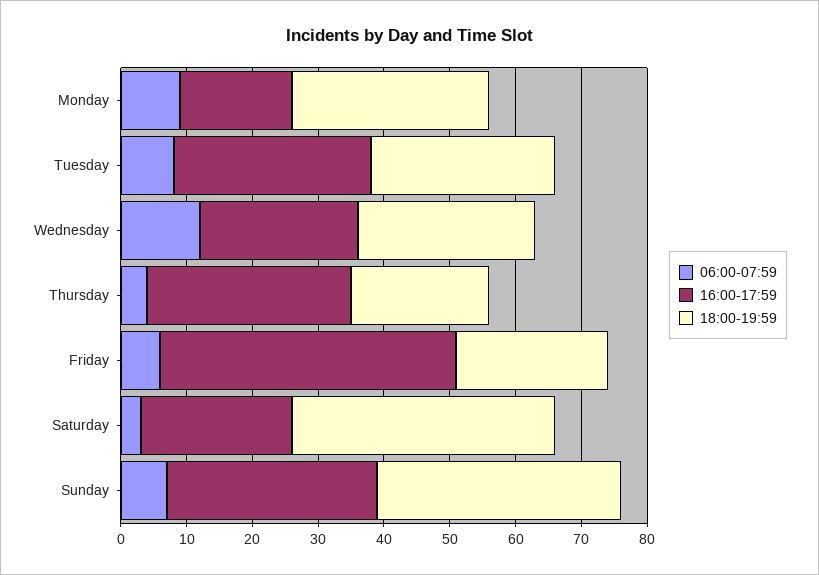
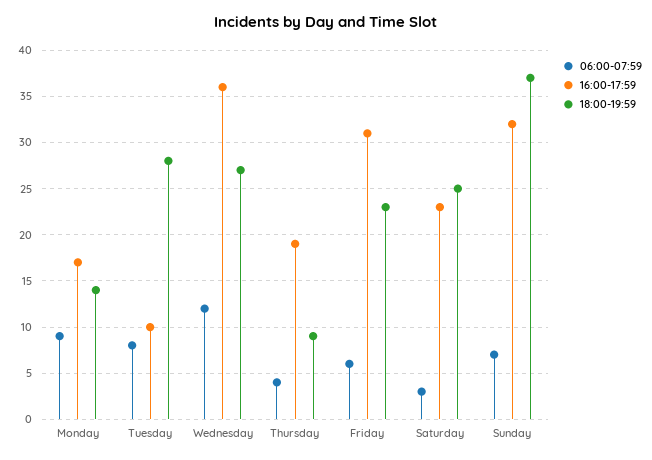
  {
    "06:00-07:59": {
      "Monday": 9,
      "Tuesday": 8,
      "Wednesday": 12,
      "Thursday": 4,
      "Friday": 6,
      "Saturday": 3,
      "Sunday": 7
    },
    "16:00-17:59": {
      "Monday": 17,
-     "Tuesday": 30,
+     "Tuesday": 10,
-     "Wednesday": 25,
+     "Wednesday": 36,
-     "Thursday": 30,
+     "Thursday": 19,
-     "Friday": 45,
+     "Friday": 31,
      "Saturday": 23,
      "Sunday": 32
    },
    "18:00-19:59": {
-     "Monday": 30,
+     "Monday": 14,
      "Tuesday": 28,
      "Wednesday": 27,
-     "Thursday": 20,
+     "Thursday": 9,
      "Friday": 23,
-     "Saturday": 40,
+     "Saturday": 25,
      "Sunday": 37
    }
  }

